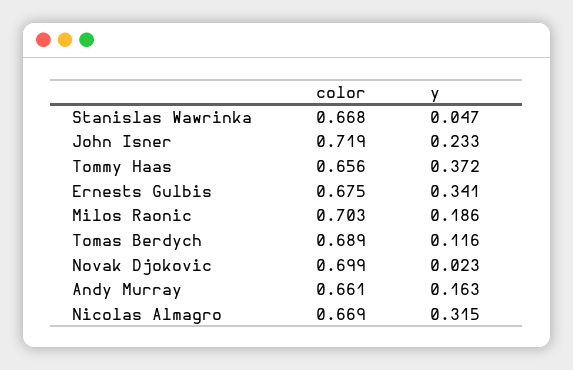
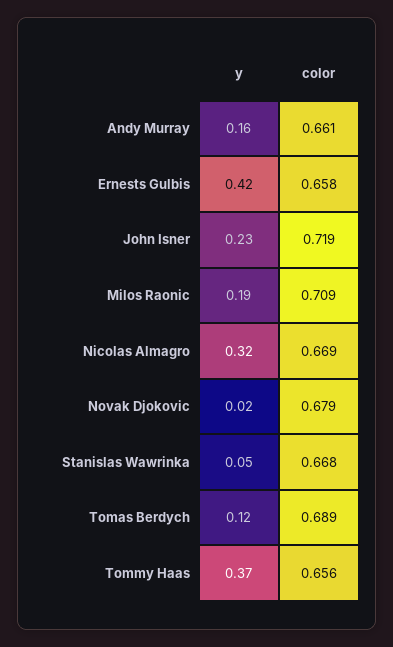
  {
    "color": {
      "Stanislas Wawrinka": 0.668,
      "John Isner": 0.719,
      "Tommy Haas": 0.656,
-     "Ernests Gulbis": 0.675,
+     "Ernests Gulbis": 0.658,
-     "Milos Raonic": 0.703,
+     "Milos Raonic": 0.709,
      "Tomas Berdych": 0.689,
-     "Novak Djokovic": 0.699,
+     "Novak Djokovic": 0.679,
      "Andy Murray": 0.661,
      "Nicolas Almagro": 0.669
    },
    "y": {
      "Stanislas Wawrinka": 0.047,
      "John Isner": 0.233,
      "Tommy Haas": 0.372,
-     "Ernests Gulbis": 0.341,
+     "Ernests Gulbis": 0.42,
      "Milos Raonic": 0.186,
      "Tomas Berdych": 0.116,
      "Novak Djokovic": 0.023,
      "Andy Murray": 0.163,
      "Nicolas Almagro": 0.315
    }
  }

